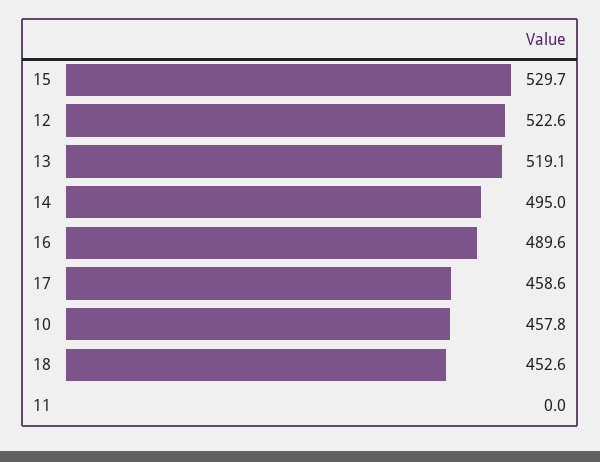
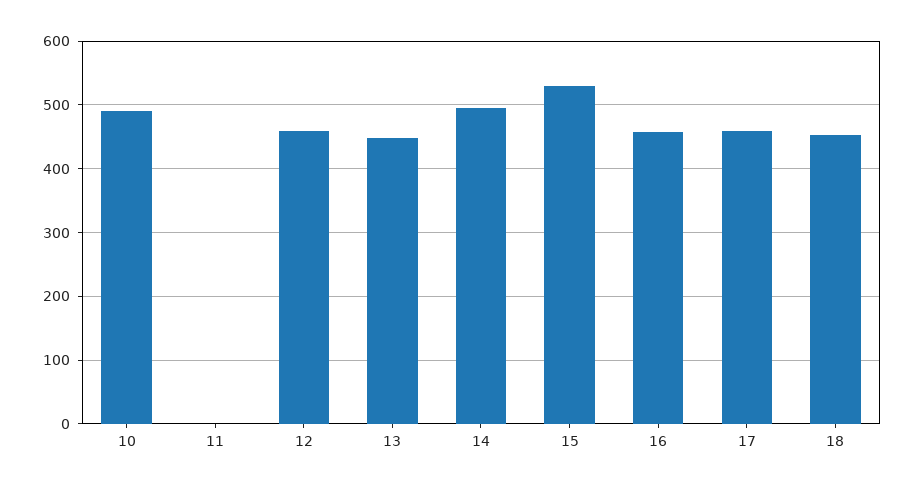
  {
    "15": 529.7,
-   "12": 522.6,
+   "12": 460,
-   "13": 519.1,
+   "13": 450,
    "14": 495,
-   "16": 489.6,
+   "16": 460,
    "17": 458.6,
-   "10": 457.8,
+   "10": 490,
    "18": 452.6,
    "11": 0
  }

